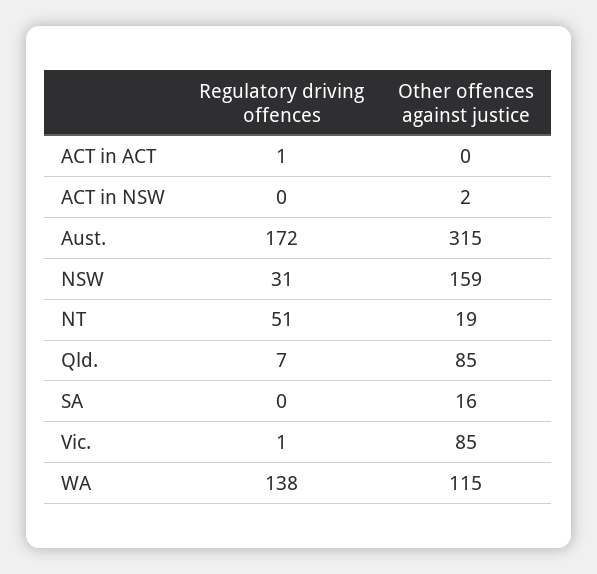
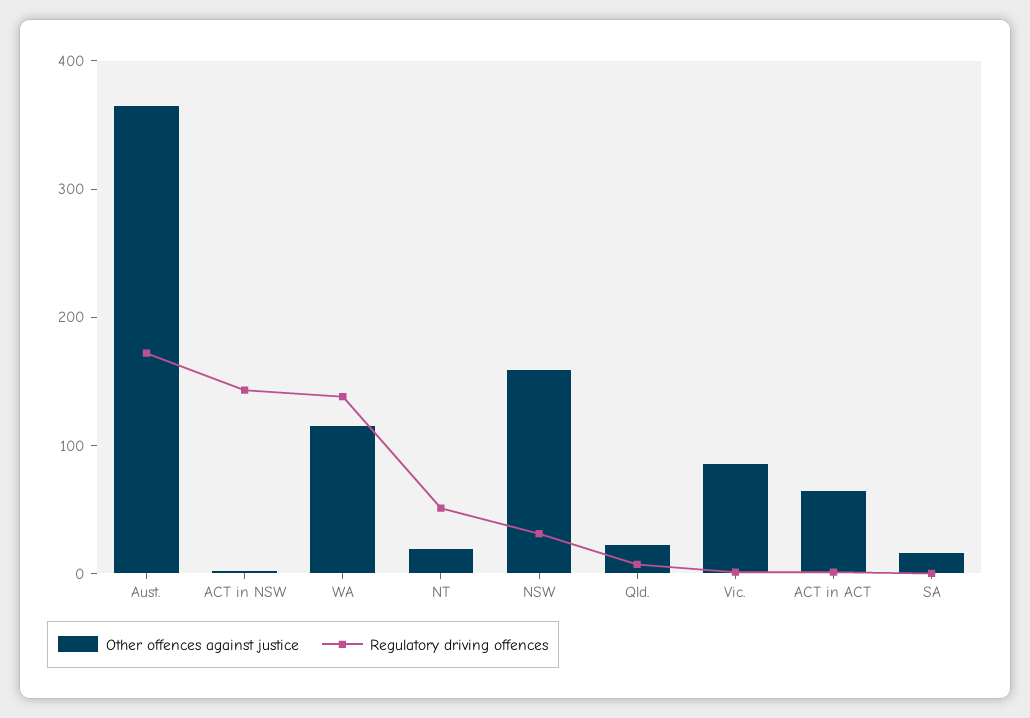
  {
    "Regulatory driving offences": {
      "ACT in ACT": 1,
-     "ACT in NSW": 0,
+     "ACT in NSW": 140,
      "Aust.": 172,
      "NSW": 31,
      "NT": 51,
      "Qld.": 7,
      "SA": 0,
      "Vic.": 1,
      "WA": 138
    },
    "Other offences against justice": {
-     "ACT in ACT": 0,
+     "ACT in ACT": 60,
      "ACT in NSW": 2,
-     "Aust.": 315,
+     "Aust.": 360,
      "NSW": 159,
      "NT": 19,
-     "Qld.": 85,
+     "Qld.": 20,
      "SA": 16,
      "Vic.": 85,
      "WA": 115
    }
  }

